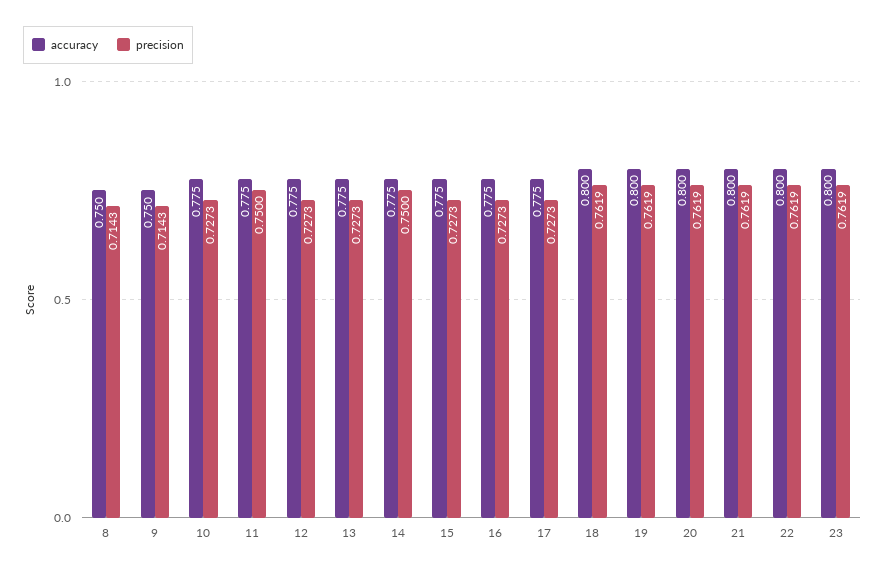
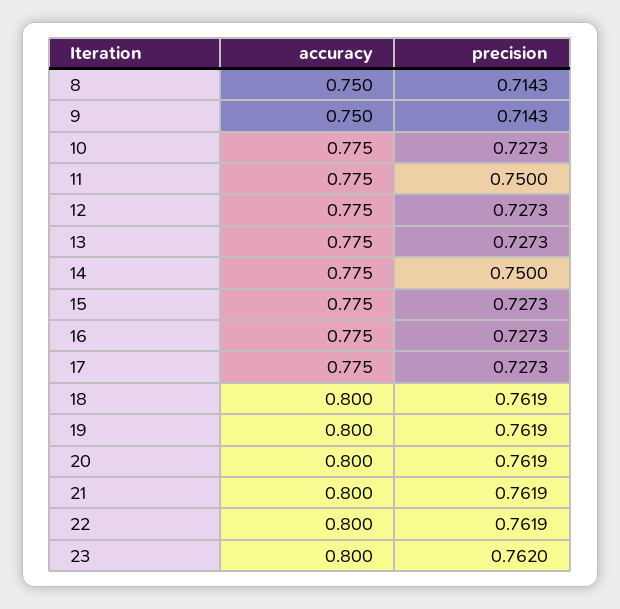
  {
    "accuracy": {
      "8": 0.75,
      "9": 0.75,
      "10": 0.775,
      "11": 0.775,
      "12": 0.775,
      "13": 0.775,
      "14": 0.775,
      "15": 0.775,
      "16": 0.775,
      "17": 0.775,
      "18": 0.8,
      "19": 0.8,
      "20": 0.8,
      "21": 0.8,
      "22": 0.8,
      "23": 0.8
    },
    "precision": {
      "8": 0.7143,
      "9": 0.7143,
      "10": 0.7273,
      "11": 0.75,
      "12": 0.7273,
      "13": 0.7273,
      "14": 0.75,
      "15": 0.7273,
      "16": 0.7273,
      "17": 0.7273,
      "18": 0.7619,
      "19": 0.7619,
      "20": 0.7619,
      "21": 0.7619,
      "22": 0.7619,
-     "23": 0.7619
+     "23": 0.762
    }
  }

